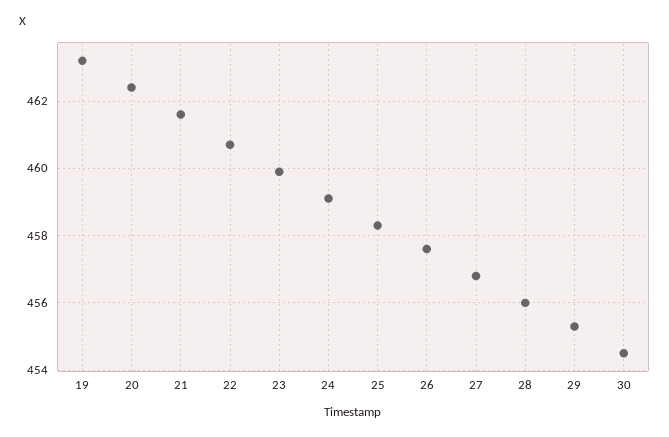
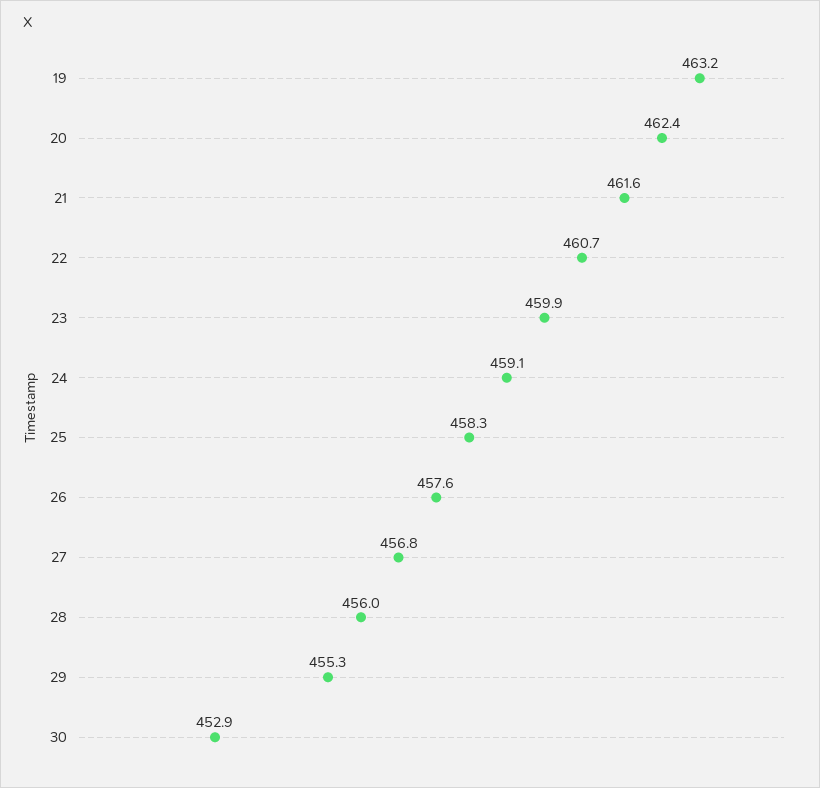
  {
    "19": 463.2,
    "20": 462.4,
    "21": 461.6,
    "22": 460.7,
    "23": 459.9,
    "24": 459.1,
    "25": 458.3,
    "26": 457.6,
    "27": 456.8,
    "28": 456,
    "29": 455.3,
-   "30": 454.5
+   "30": 452.9
  }

